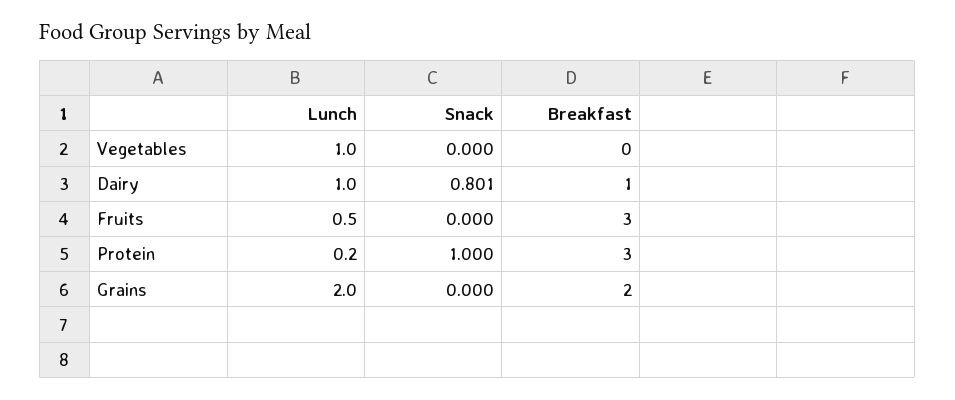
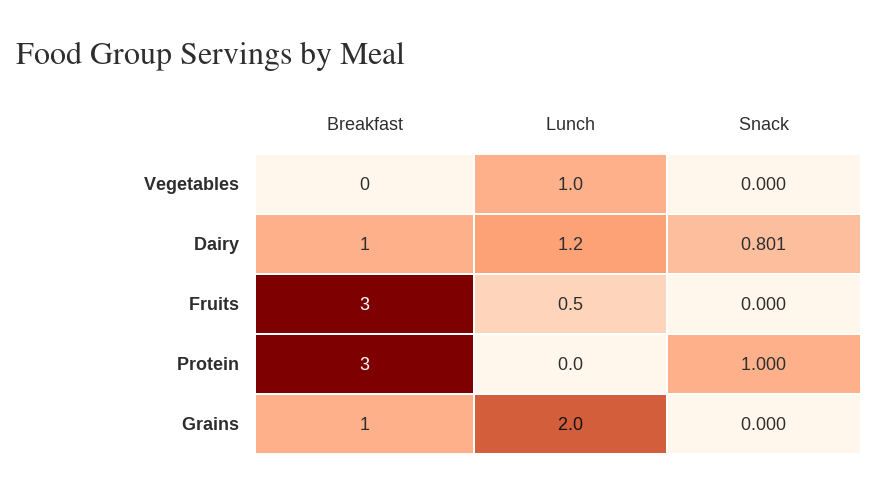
  {
    "Lunch": {
      "Vegetables": 1,
-     "Dairy": 1,
+     "Dairy": 1.2,
      "Fruits": 0.5,
-     "Protein": 0.2,
+     "Protein": 0,
      "Grains": 2
    },
    "Snack": {
      "Vegetables": 0,
      "Dairy": 0.801,
      "Fruits": 0,
      "Protein": 1,
      "Grains": 0
    },
    "Breakfast": {
      "Vegetables": 0,
      "Dairy": 1,
      "Fruits": 3,
      "Protein": 3,
-     "Grains": 2
+     "Grains": 1
    }
  }

